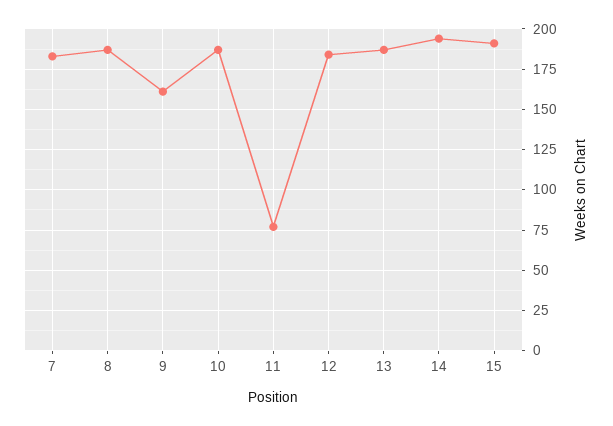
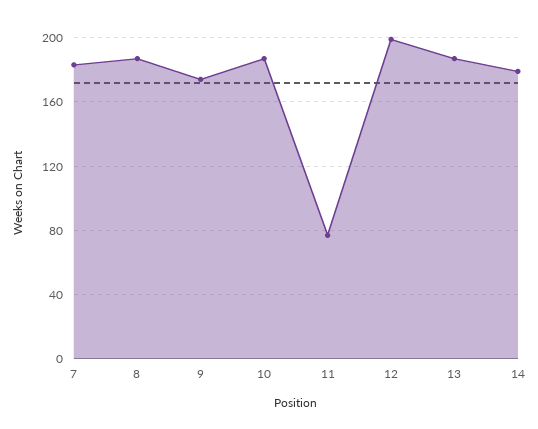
  {
    "7": 185,
    "8": 185,
-   "9": 160,
+   "9": 175,
    "10": 185,
    "11": 75,
-   "12": 185,
+   "12": 200,
    "13": 185,
-   "14": 195,
+   "14": 180
-   "15": 190
  }

